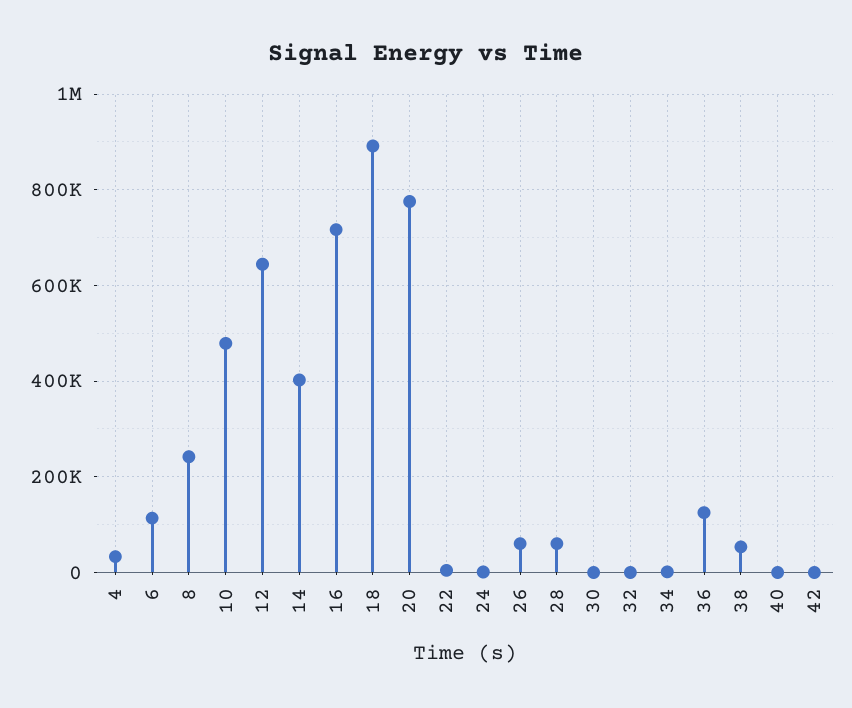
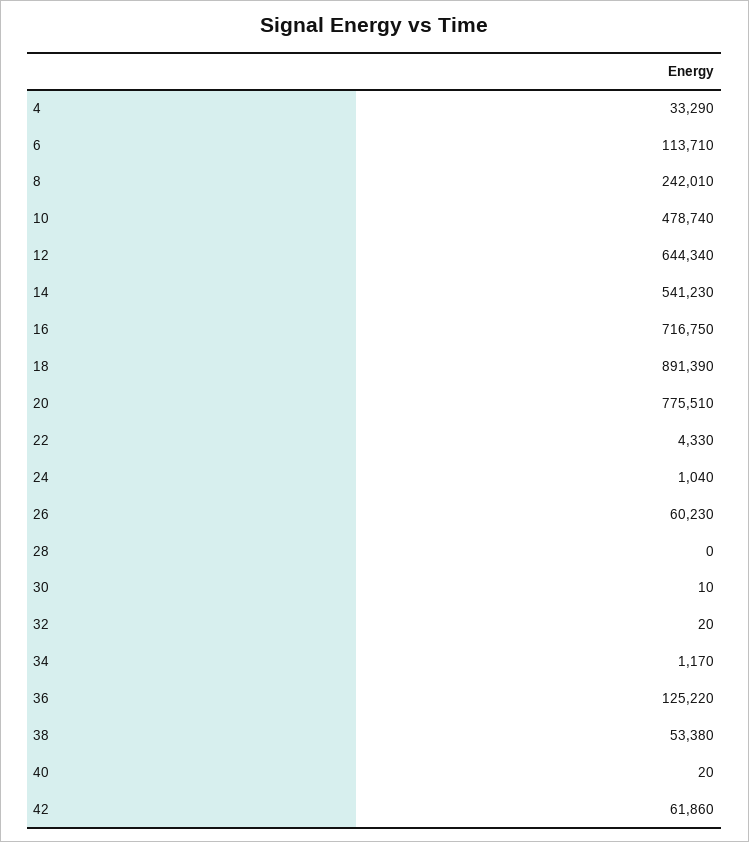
  {
    "4": 33290,
    "6": 113710,
    "8": 242010,
    "10": 478740,
    "12": 644340,
-   "14": 400000,
+   "14": 541230,
    "16": 716750,
    "18": 891390,
    "20": 775510,
    "22": 4330,
    "24": 1040,
    "26": 60230,
-   "28": 60000,
+   "28": 0,
    "30": 10,
    "32": 20,
    "34": 1170,
    "36": 125220,
    "38": 53380,
    "40": 20,
-   "42": 0
+   "42": 61860
  }

